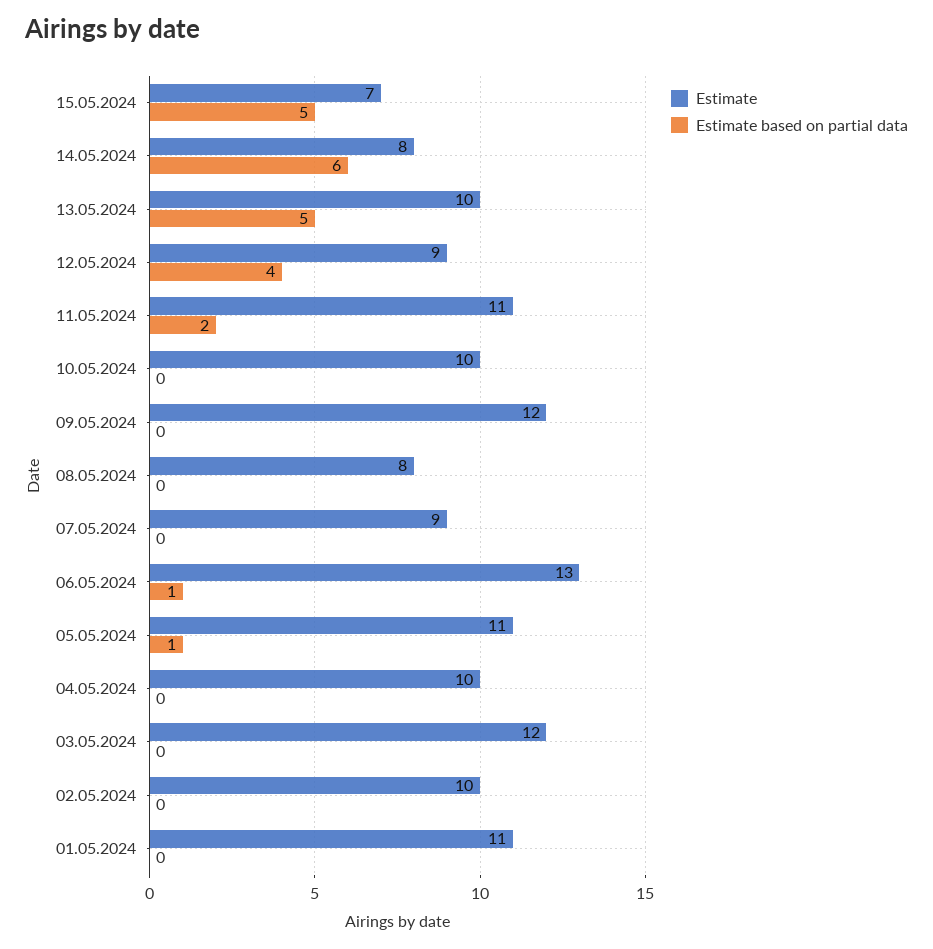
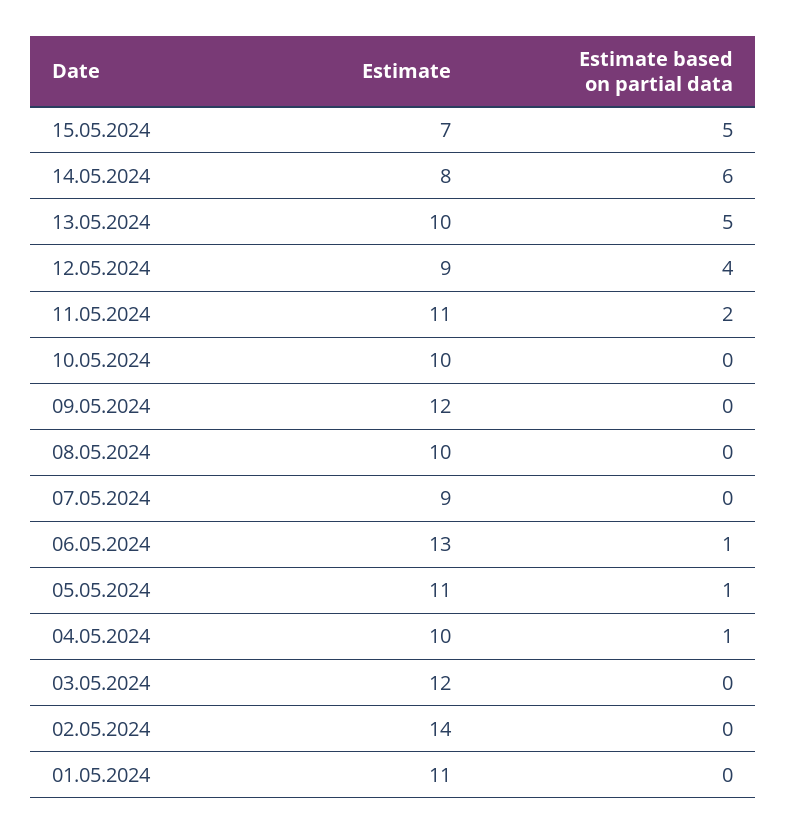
  {
    "Estimate": {
      "15.05.2024": 7,
      "14.05.2024": 8,
      "13.05.2024": 10,
      "12.05.2024": 9,
      "11.05.2024": 11,
      "10.05.2024": 10,
      "09.05.2024": 12,
-     "08.05.2024": 8,
+     "08.05.2024": 10,
      "07.05.2024": 9,
      "06.05.2024": 13,
      "05.05.2024": 11,
      "04.05.2024": 10,
      "03.05.2024": 12,
-     "02.05.2024": 10,
+     "02.05.2024": 14,
      "01.05.2024": 11
    },
    "Estimate based on partial data": {
      "15.05.2024": 5,
      "14.05.2024": 6,
      "13.05.2024": 5,
      "12.05.2024": 4,
      "11.05.2024": 2,
      "10.05.2024": 0,
      "09.05.2024": 0,
      "08.05.2024": 0,
      "07.05.2024": 0,
      "06.05.2024": 1,
      "05.05.2024": 1,
-     "04.05.2024": 0,
+     "04.05.2024": 1,
      "03.05.2024": 0,
      "02.05.2024": 0,
      "01.05.2024": 0
    }
  }

